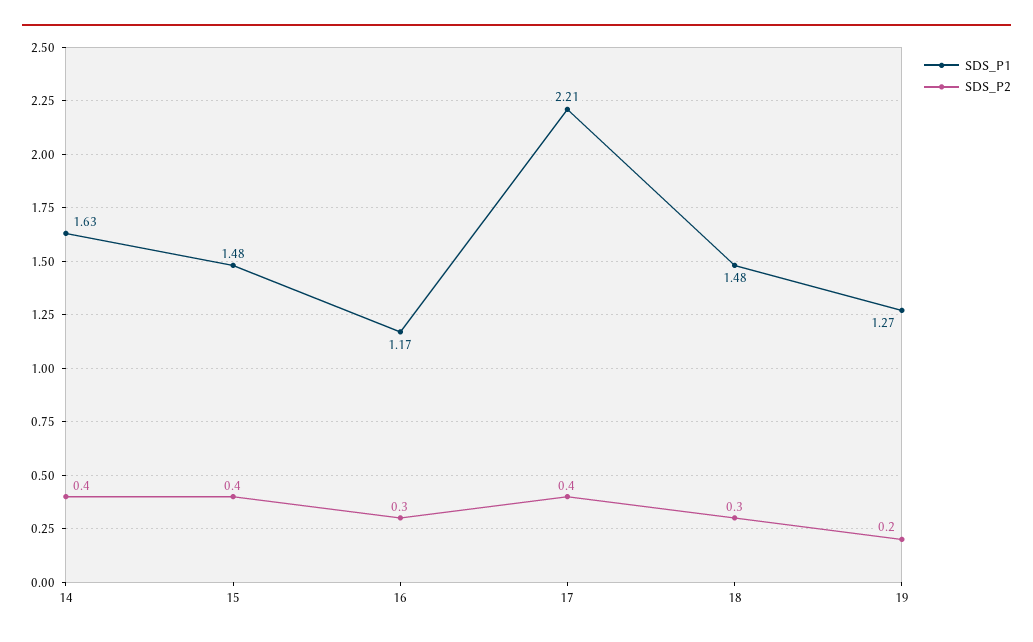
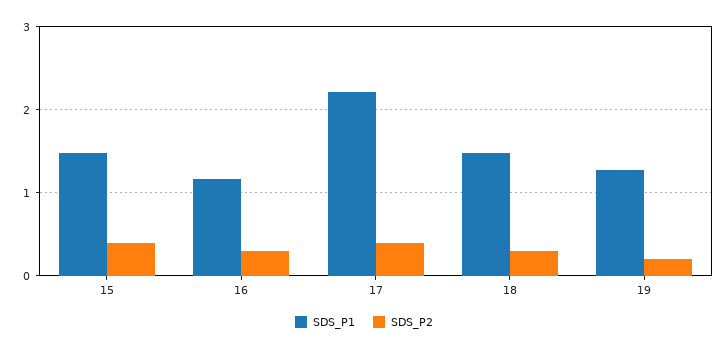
  {
    "SDS_P1": {
-     "14": 1.63,
      "15": 1.48,
      "16": 1.17,
      "17": 2.21,
      "18": 1.48,
      "19": 1.27
    },
    "SDS_P2": {
-     "14": 0.4,
      "15": 0.4,
      "16": 0.3,
      "17": 0.4,
      "18": 0.3,
      "19": 0.2
    }
  }

